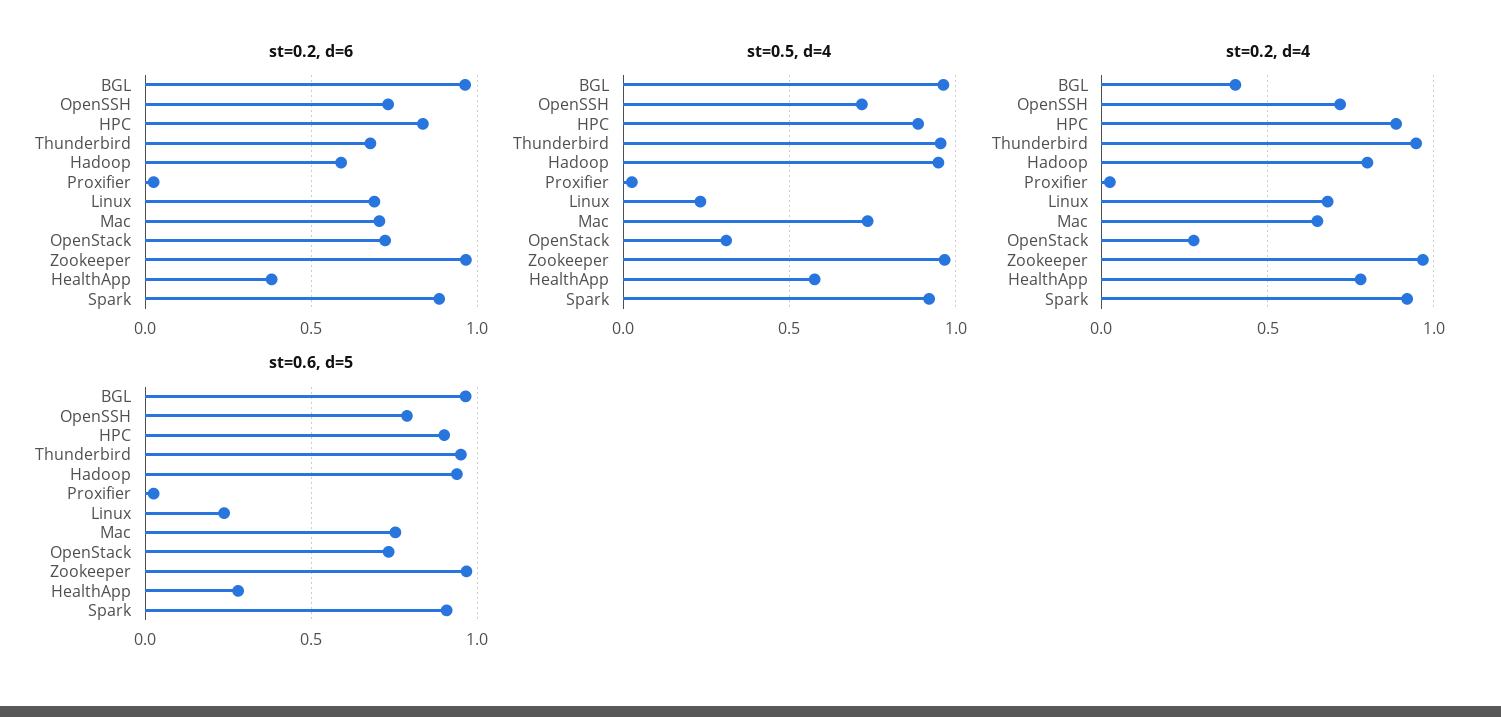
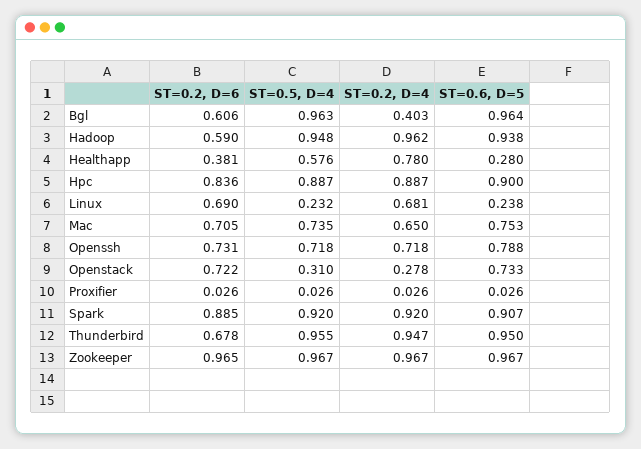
  {
    "st=0.2, d=6": {
-     "BGL": 0.95,
+     "BGL": 0.606,
      "OpenSSH": 0.731,
      "HPC": 0.836,
      "Thunderbird": 0.678,
      "Hadoop": 0.59,
      "Proxifier": 0.026,
      "Linux": 0.69,
      "Mac": 0.705,
      "OpenStack": 0.722,
      "Zookeeper": 0.965,
      "HealthApp": 0.381,
      "Spark": 0.885
    },
    "st=0.5, d=4": {
      "BGL": 0.963,
      "OpenSSH": 0.718,
      "HPC": 0.887,
      "Thunderbird": 0.955,
      "Hadoop": 0.948,
      "Proxifier": 0.026,
      "Linux": 0.232,
      "Mac": 0.735,
      "OpenStack": 0.31,
      "Zookeeper": 0.967,
      "HealthApp": 0.576,
      "Spark": 0.92
    },
    "st=0.2, d=4": {
      "BGL": 0.403,
      "OpenSSH": 0.718,
      "HPC": 0.887,
      "Thunderbird": 0.947,
-     "Hadoop": 0.8,
+     "Hadoop": 0.962,
      "Proxifier": 0.026,
      "Linux": 0.681,
      "Mac": 0.65,
      "OpenStack": 0.278,
      "Zookeeper": 0.967,
      "HealthApp": 0.78,
      "Spark": 0.92
    },
    "st=0.6, d=5": {
      "BGL": 0.964,
      "OpenSSH": 0.788,
      "HPC": 0.9,
      "Thunderbird": 0.95,
      "Hadoop": 0.938,
      "Proxifier": 0.026,
      "Linux": 0.238,
      "Mac": 0.753,
      "OpenStack": 0.733,
      "Zookeeper": 0.967,
      "HealthApp": 0.28,
      "Spark": 0.907
    }
  }

